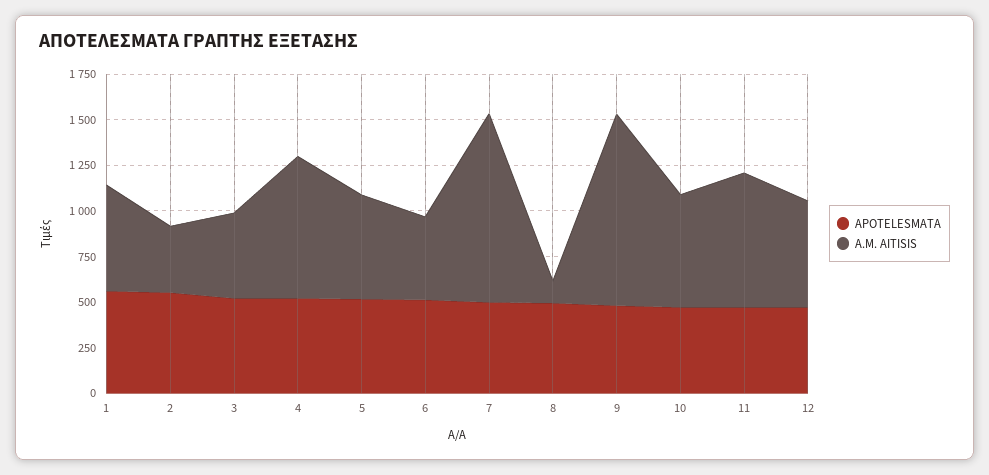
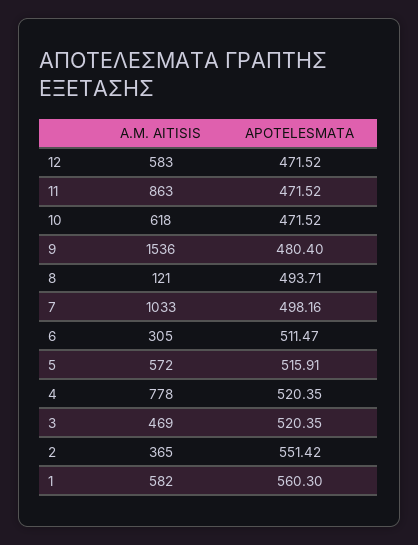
  {
    "APOTELESMATA": {
      "1": 560.3,
      "2": 551.42,
      "3": 520.35,
      "4": 520.35,
      "5": 515.91,
      "6": 511.47,
      "7": 498.16,
      "8": 493.71,
      "9": 480.4,
      "10": 471.52,
      "11": 471.52,
      "12": 471.52
    },
    "A.M. AITISIS": {
      "1": 582,
      "2": 365,
      "3": 469,
      "4": 778,
      "5": 572,
-     "6": 450,
+     "6": 305,
      "7": 1033,
      "8": 121,
-     "9": 1050,
+     "9": 1536,
      "10": 618,
-     "11": 750,
+     "11": 863,
      "12": 583
    }
  }

